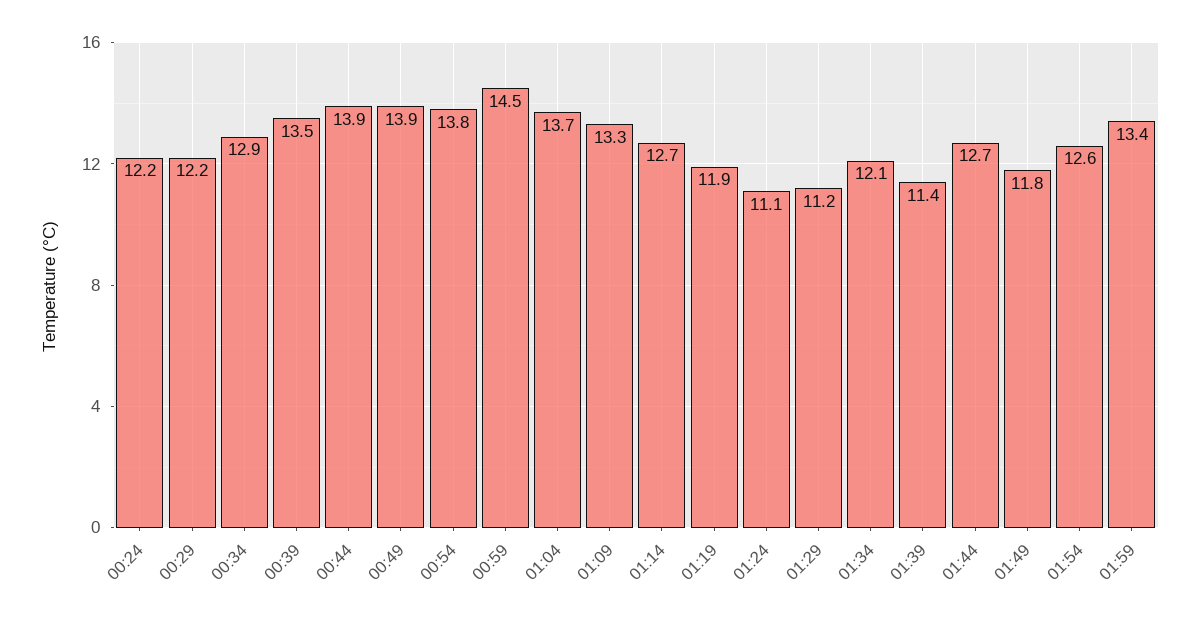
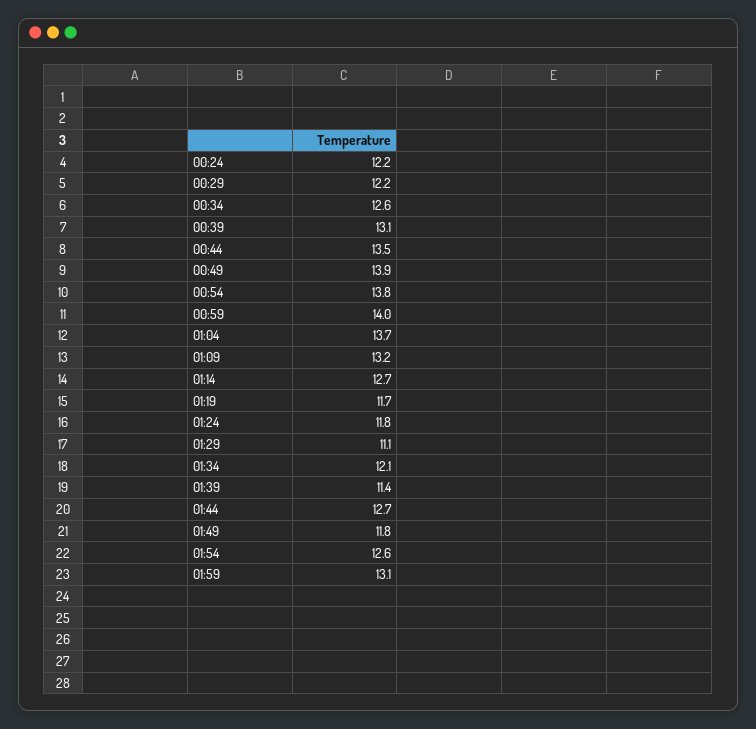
  {
    "00:24": 12.2,
    "00:29": 12.2,
-   "00:34": 12.9,
+   "00:34": 12.6,
-   "00:39": 13.5,
+   "00:39": 13.1,
-   "00:44": 13.9,
+   "00:44": 13.5,
    "00:49": 13.9,
    "00:54": 13.8,
-   "00:59": 14.5,
+   "00:59": 14,
    "01:04": 13.7,
-   "01:09": 13.3,
+   "01:09": 13.2,
    "01:14": 12.7,
-   "01:19": 11.9,
+   "01:19": 11.7,
-   "01:24": 11.1,
+   "01:24": 11.8,
-   "01:29": 11.2,
+   "01:29": 11.1,
    "01:34": 12.1,
    "01:39": 11.4,
    "01:44": 12.7,
    "01:49": 11.8,
    "01:54": 12.6,
-   "01:59": 13.4
+   "01:59": 13.1
  }

